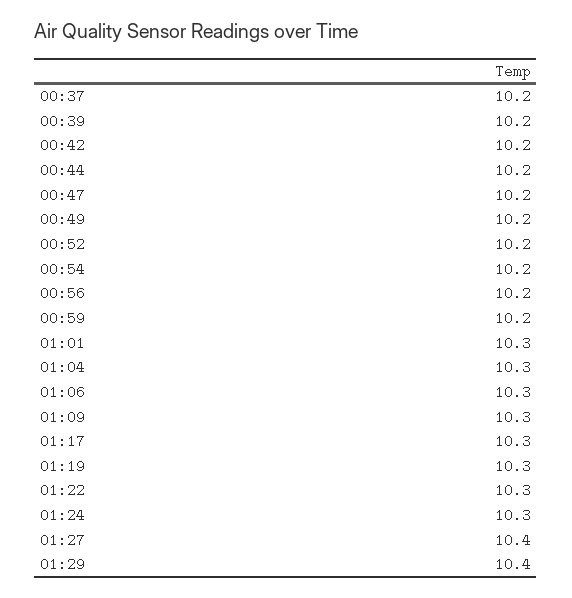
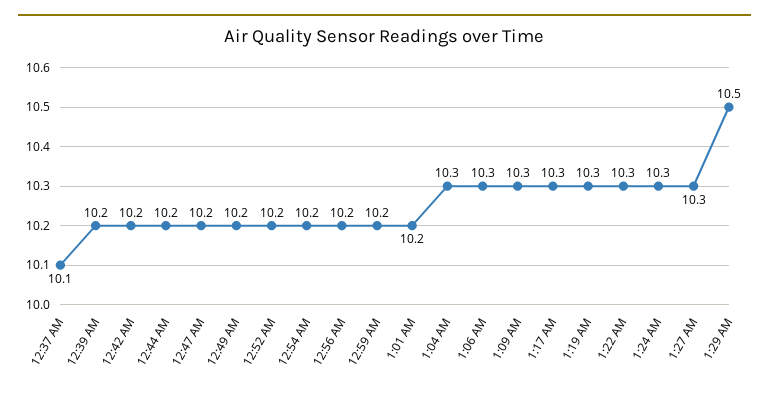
  {
-   "00:37": 10.2,
+   "00:37": 10.1,
    "00:39": 10.2,
    "00:42": 10.2,
    "00:44": 10.2,
    "00:47": 10.2,
    "00:49": 10.2,
    "00:52": 10.2,
    "00:54": 10.2,
    "00:56": 10.2,
    "00:59": 10.2,
-   "01:01": 10.3,
+   "01:01": 10.2,
    "01:04": 10.3,
    "01:06": 10.3,
    "01:09": 10.3,
    "01:17": 10.3,
    "01:19": 10.3,
    "01:22": 10.3,
    "01:24": 10.3,
-   "01:27": 10.4,
+   "01:27": 10.3,
-   "01:29": 10.4
+   "01:29": 10.5
  }

